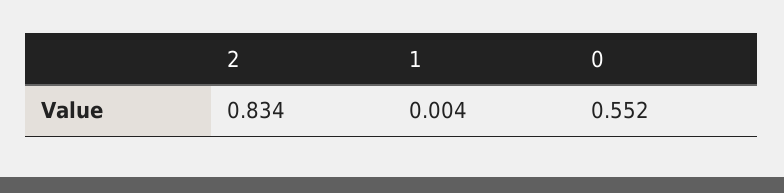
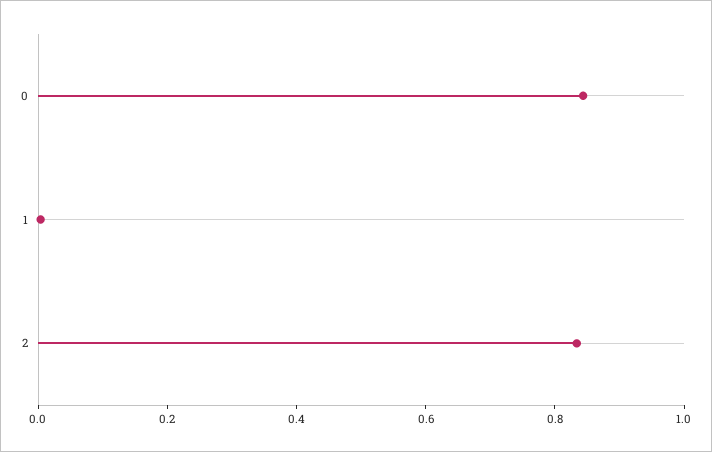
  {
    "2": 0.834,
    "1": 0.004,
-   "0": 0.552
+   "0": 0.85
  }

